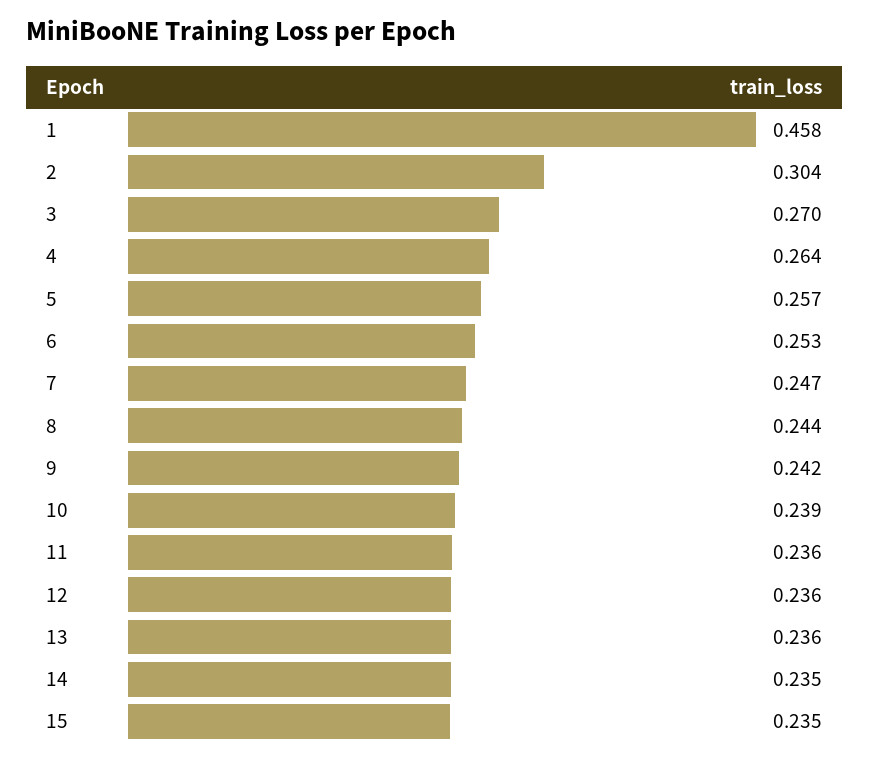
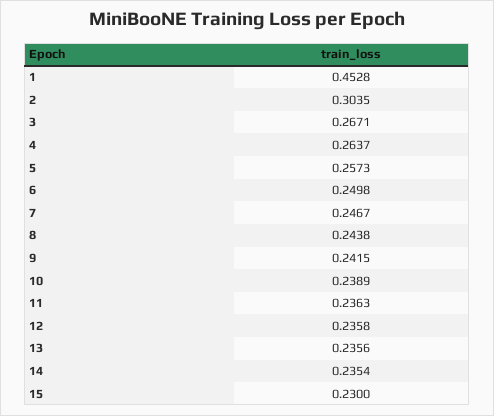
  {
-   "1": 0.458,
+   "1": 0.4528,
    "2": 0.3035,
-   "3": 0.27,
+   "3": 0.2671,
    "4": 0.2637,
    "5": 0.2573,
-   "6": 0.253,
+   "6": 0.2498,
    "7": 0.2467,
    "8": 0.2438,
    "9": 0.2415,
    "10": 0.2389,
    "11": 0.2363,
    "12": 0.2358,
    "13": 0.2356,
    "14": 0.2354,
-   "15": 0.235
+   "15": 0.23
  }

